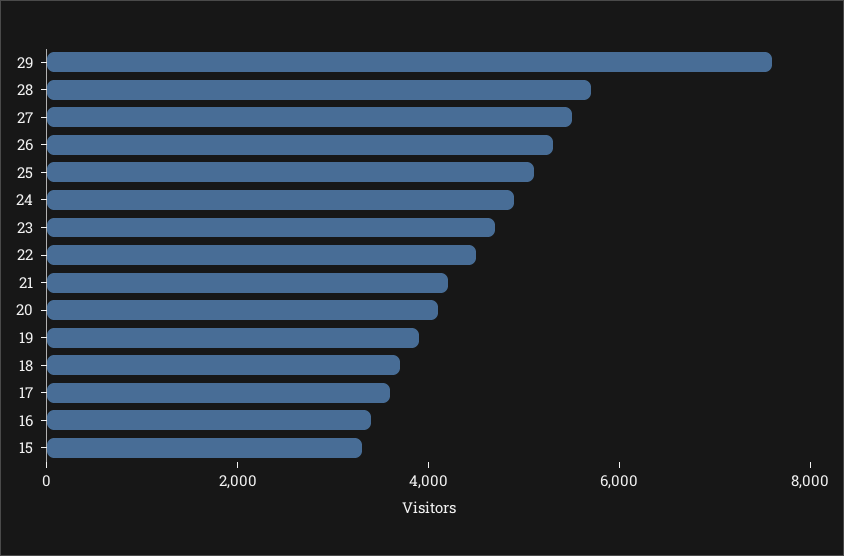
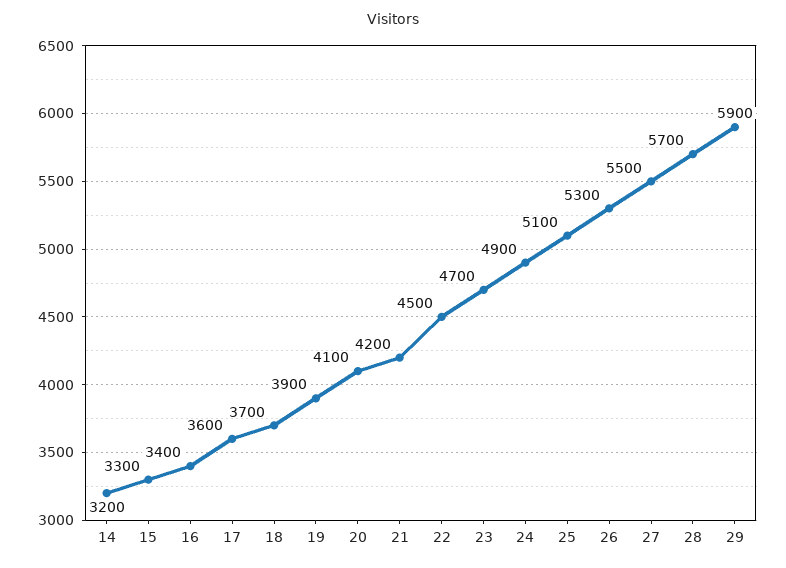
  {
-   "29": 7500,
+   "29": 5900,
    "28": 5700,
    "27": 5500,
    "26": 5300,
    "25": 5100,
    "24": 4900,
    "23": 4700,
    "22": 4500,
    "21": 4200,
    "20": 4100,
    "19": 3900,
    "18": 3700,
    "17": 3600,
    "16": 3400,
-   "15": 3300
+   "15": 3300,
+   "14": 3200
  }

